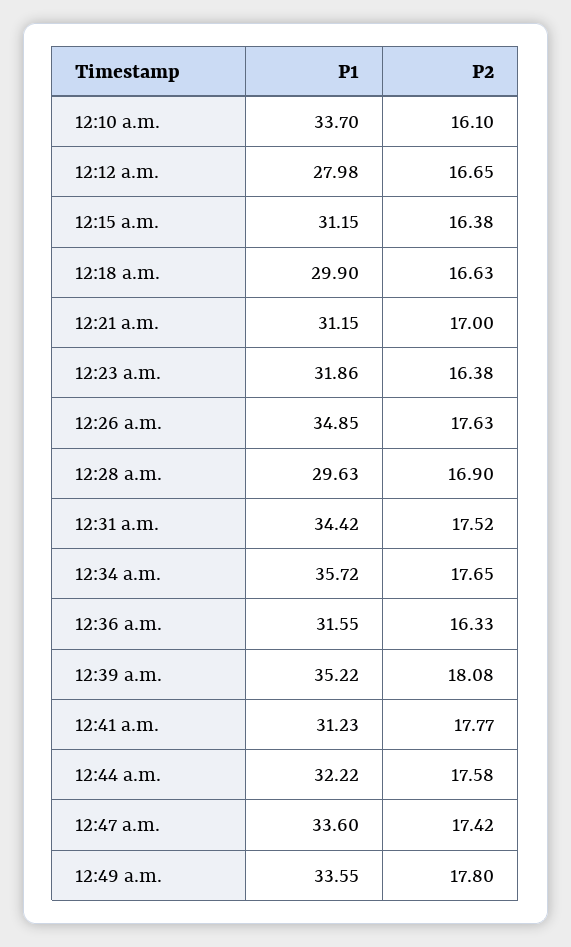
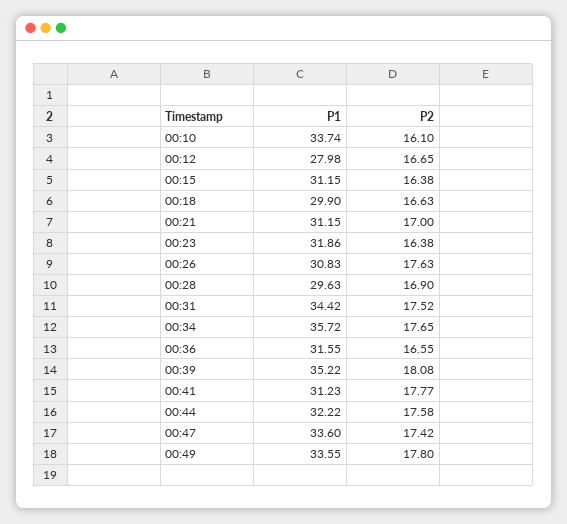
  {
    "P1": {
-     "12:10 a.m.": 33.7,
+     "12:10 a.m.": 33.74,
      "12:12 a.m.": 27.98,
      "12:15 a.m.": 31.15,
      "12:18 a.m.": 29.9,
      "12:21 a.m.": 31.15,
      "12:23 a.m.": 31.86,
-     "12:26 a.m.": 34.85,
+     "12:26 a.m.": 30.83,
      "12:28 a.m.": 29.63,
      "12:31 a.m.": 34.42,
      "12:34 a.m.": 35.72,
      "12:36 a.m.": 31.55,
      "12:39 a.m.": 35.22,
      "12:41 a.m.": 31.23,
      "12:44 a.m.": 32.22,
      "12:47 a.m.": 33.6,
      "12:49 a.m.": 33.55
    },
    "P2": {
      "12:10 a.m.": 16.1,
      "12:12 a.m.": 16.65,
      "12:15 a.m.": 16.38,
      "12:18 a.m.": 16.63,
      "12:21 a.m.": 17,
      "12:23 a.m.": 16.38,
      "12:26 a.m.": 17.63,
      "12:28 a.m.": 16.9,
      "12:31 a.m.": 17.52,
      "12:34 a.m.": 17.65,
-     "12:36 a.m.": 16.33,
+     "12:36 a.m.": 16.55,
      "12:39 a.m.": 18.08,
      "12:41 a.m.": 17.77,
      "12:44 a.m.": 17.58,
      "12:47 a.m.": 17.42,
      "12:49 a.m.": 17.8
    }
  }

